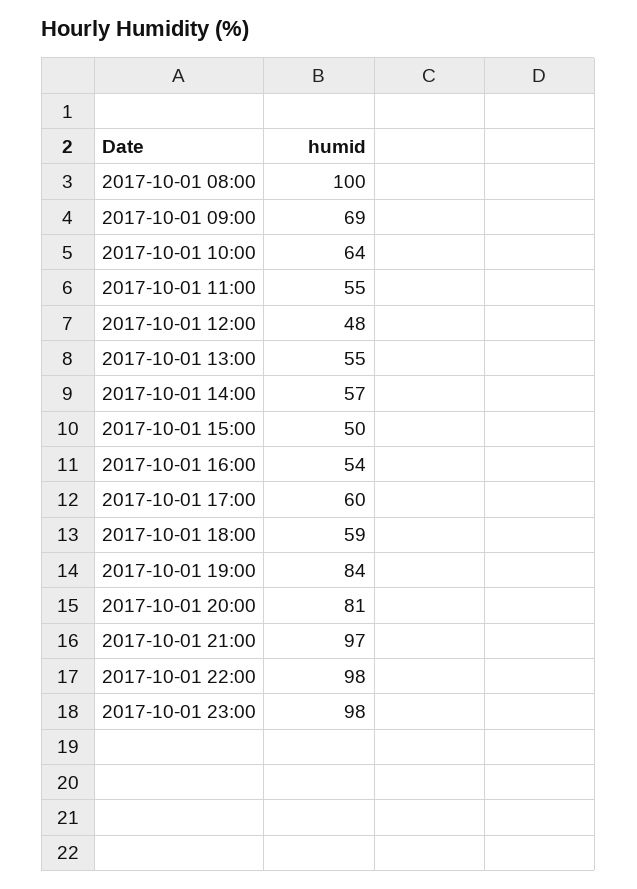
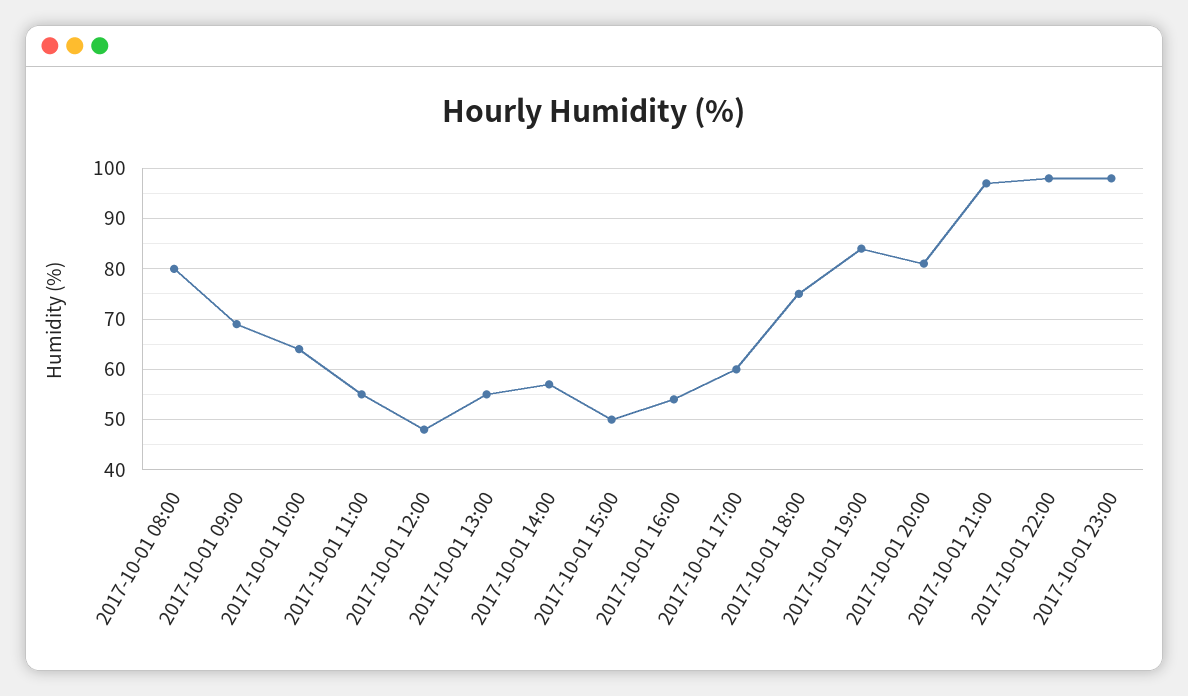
  {
-   "2017-10-01 08:00": 100,
+   "2017-10-01 08:00": 80,
    "2017-10-01 09:00": 69,
    "2017-10-01 10:00": 64,
    "2017-10-01 11:00": 55,
    "2017-10-01 12:00": 48,
    "2017-10-01 13:00": 55,
    "2017-10-01 14:00": 57,
    "2017-10-01 15:00": 50,
    "2017-10-01 16:00": 54,
    "2017-10-01 17:00": 60,
-   "2017-10-01 18:00": 59,
+   "2017-10-01 18:00": 75,
    "2017-10-01 19:00": 84,
    "2017-10-01 20:00": 81,
    "2017-10-01 21:00": 97,
    "2017-10-01 22:00": 98,
    "2017-10-01 23:00": 98
  }

